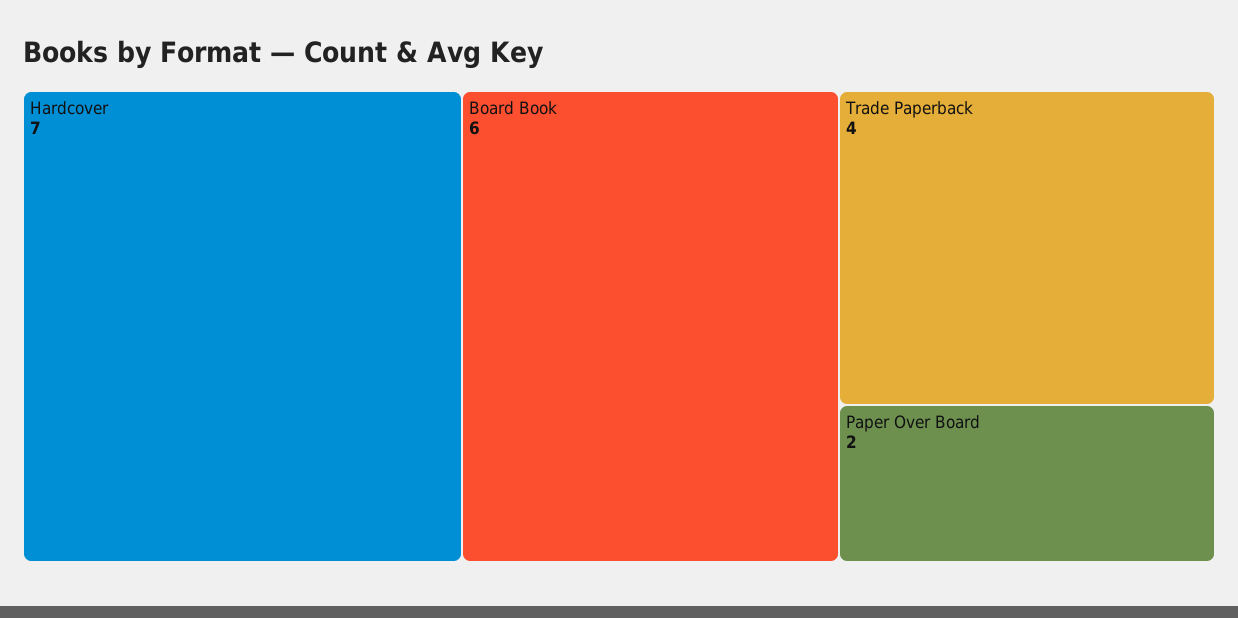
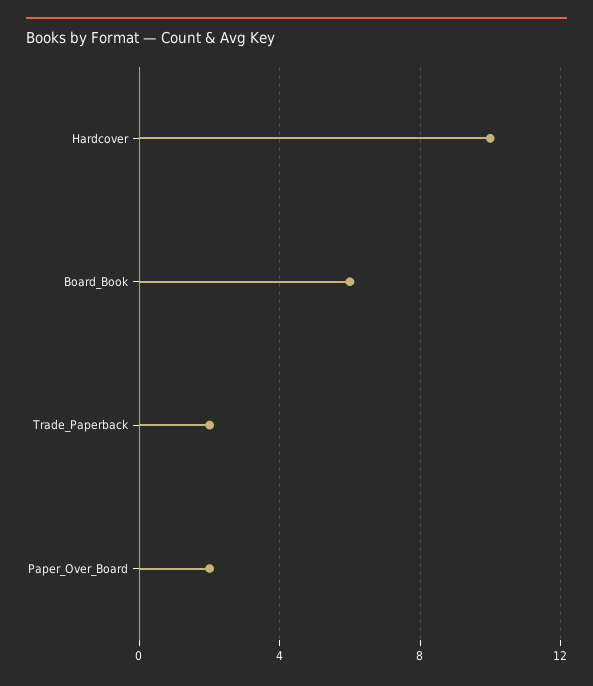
  {
-   "Hardcover": 7,
+   "Hardcover": 10,
    "Board Book": 6,
-   "Trade Paperback": 4,
+   "Trade Paperback": 2,
    "Paper Over Board": 2
  }

